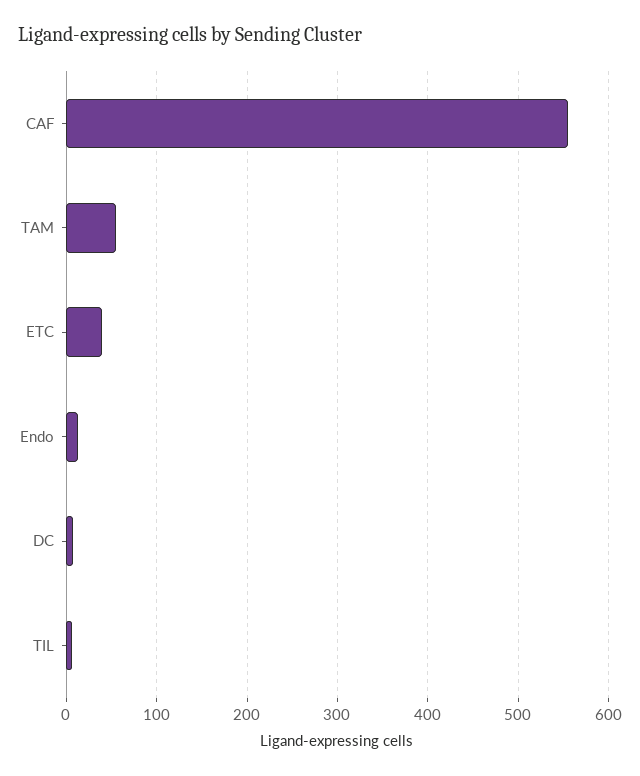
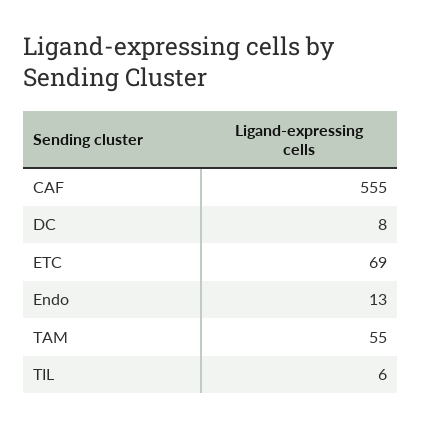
  {
    "CAF": 555,
    "TAM": 55,
-   "ETC": 40,
+   "ETC": 69,
    "Endo": 13,
    "DC": 8,
    "TIL": 6
  }

